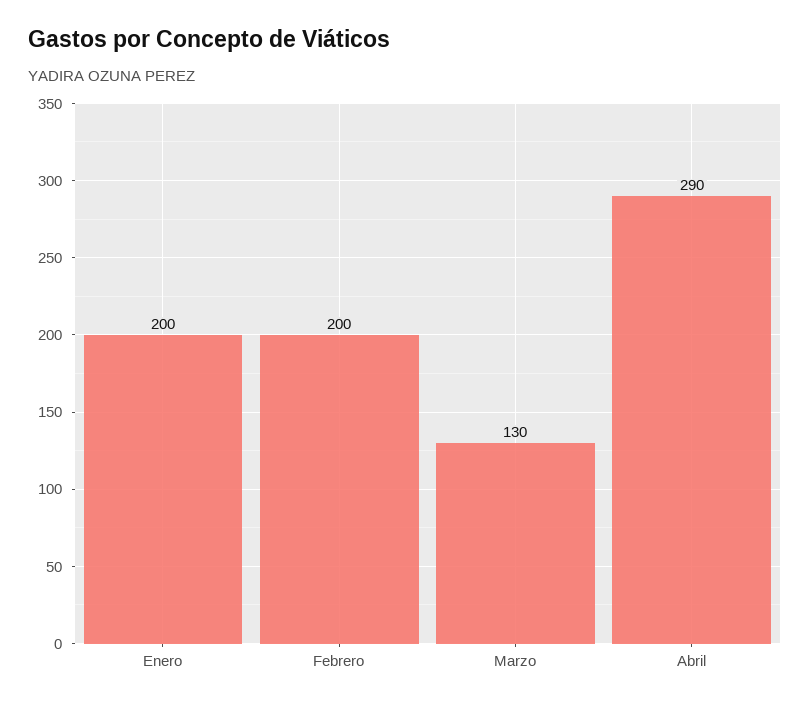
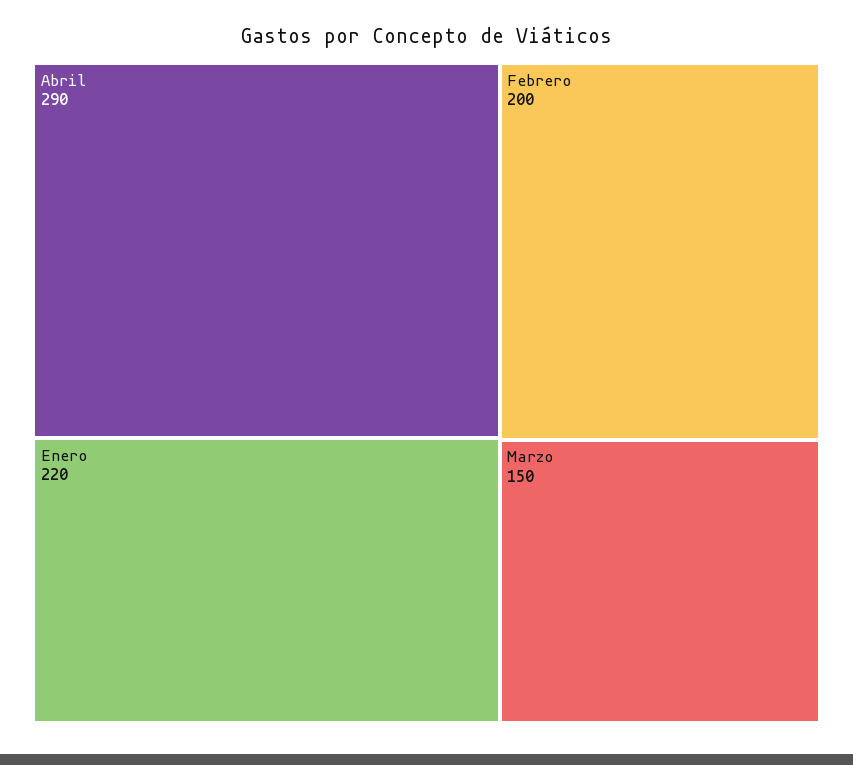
  {
-   "Enero": 200,
+   "Enero": 220,
    "Febrero": 200,
-   "Marzo": 130,
+   "Marzo": 150,
    "Abril": 290
  }

